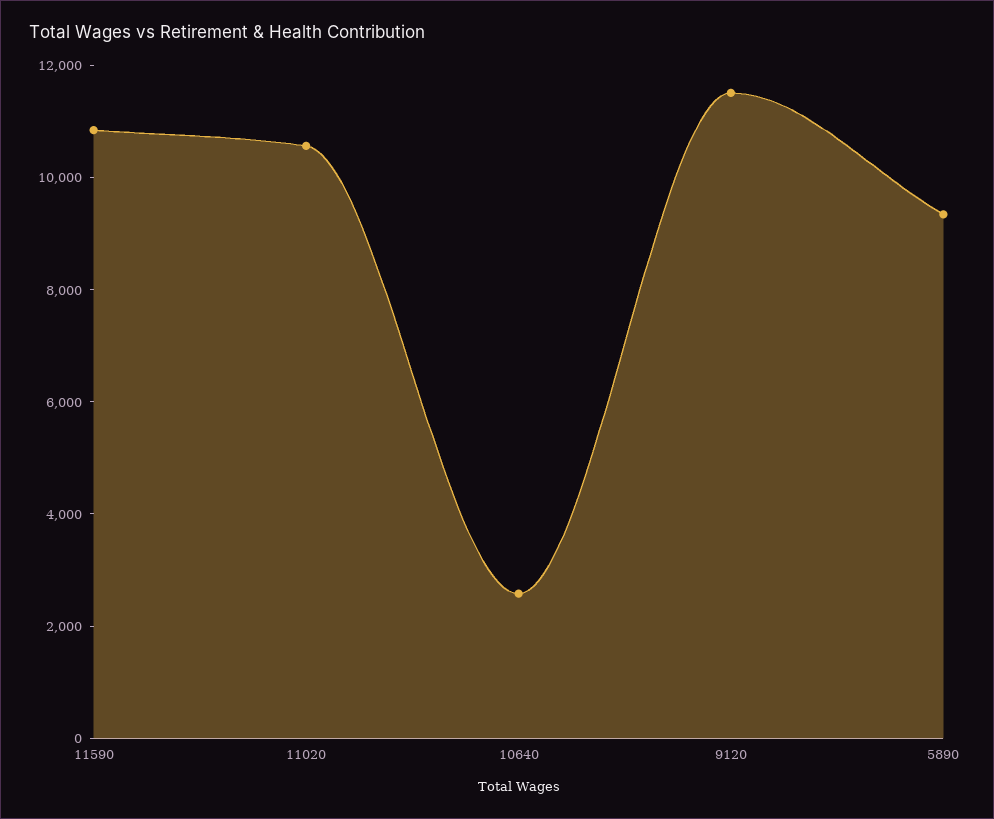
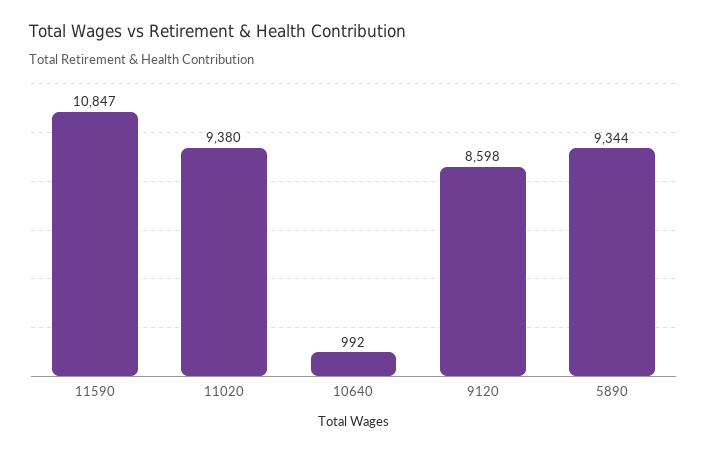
  {
    "11590": 10847,
-   "11020": 10500,
+   "11020": 9380,
-   "10640": 2500,
+   "10640": 992,
-   "9120": 11500,
+   "9120": 8598,
    "5890": 9344
  }

